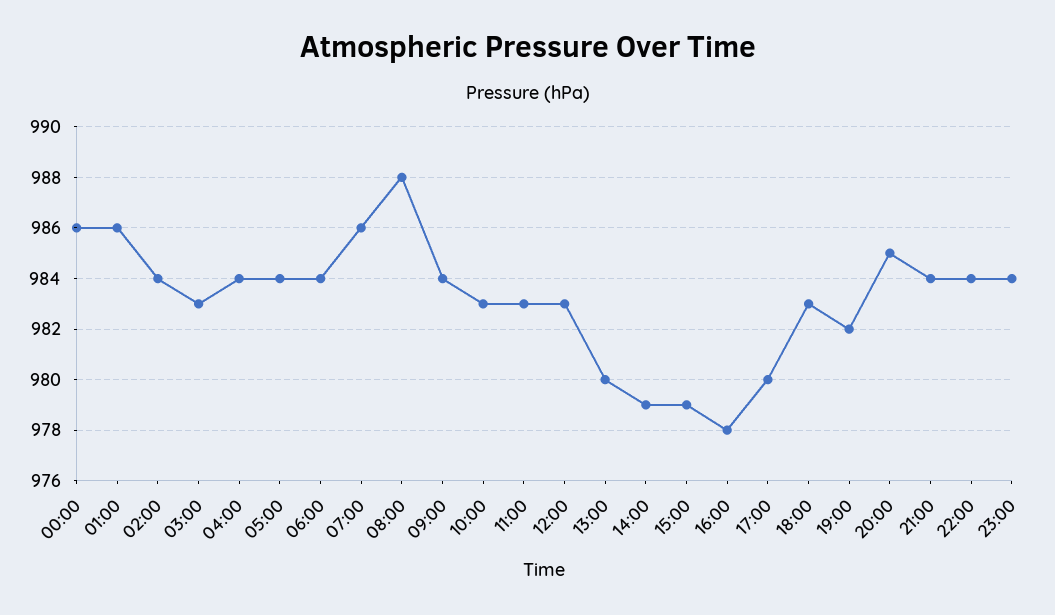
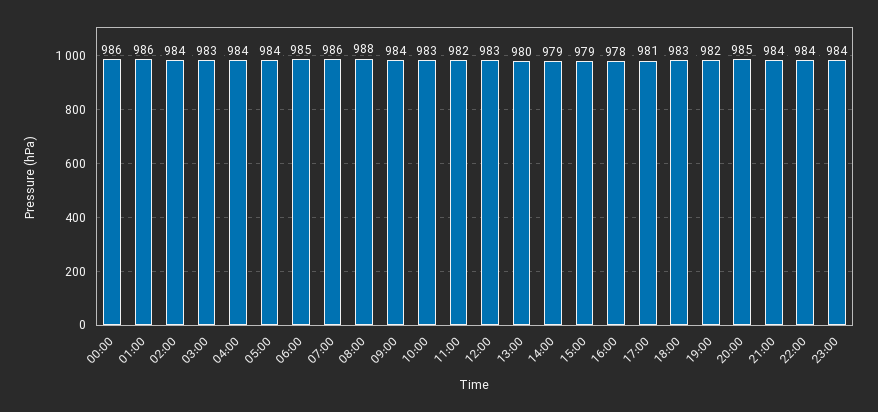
  {
    "00:00": 986,
    "01:00": 986,
    "02:00": 984,
    "03:00": 983,
    "04:00": 984,
    "05:00": 984,
-   "06:00": 984,
+   "06:00": 985,
    "07:00": 986,
    "08:00": 988,
    "09:00": 984,
    "10:00": 983,
-   "11:00": 983,
+   "11:00": 982,
    "12:00": 983,
    "13:00": 980,
    "14:00": 979,
    "15:00": 979,
    "16:00": 978,
-   "17:00": 980,
+   "17:00": 981,
    "18:00": 983,
    "19:00": 982,
    "20:00": 985,
    "21:00": 984,
    "22:00": 984,
    "23:00": 984
  }

